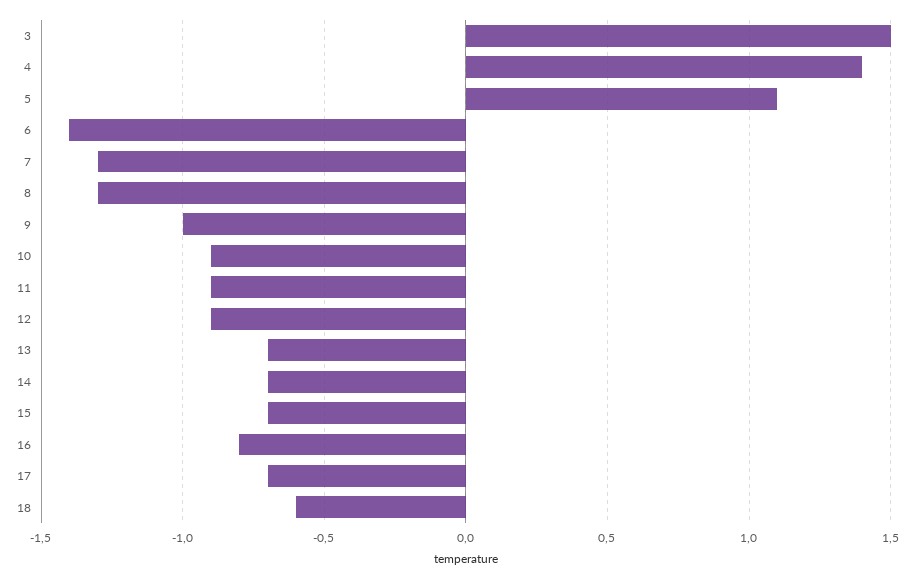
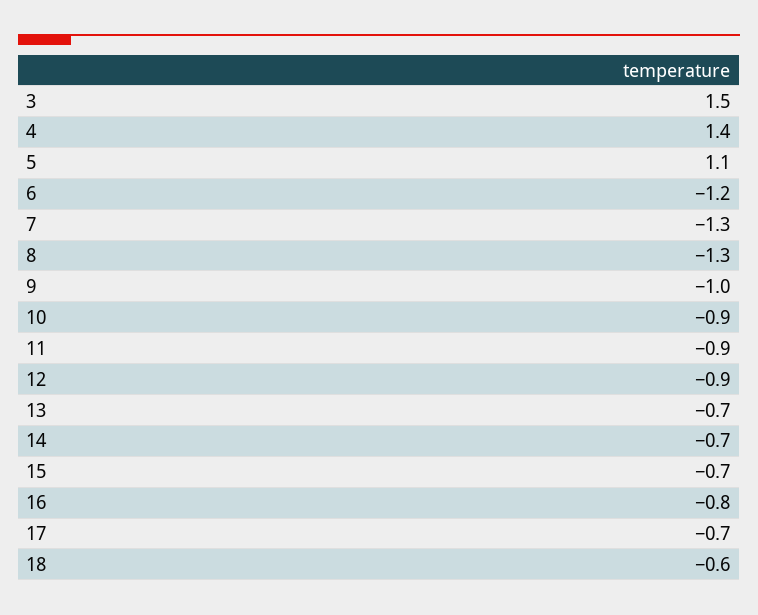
  {
    "3": 1.5,
    "4": 1.4,
    "5": 1.1,
-   "6": -1.4,
+   "6": -1.2,
    "7": -1.3,
    "8": -1.3,
    "9": -1,
    "10": -0.9,
    "11": -0.9,
    "12": -0.9,
    "13": -0.7,
    "14": -0.7,
    "15": -0.7,
    "16": -0.8,
    "17": -0.7,
    "18": -0.6
  }

